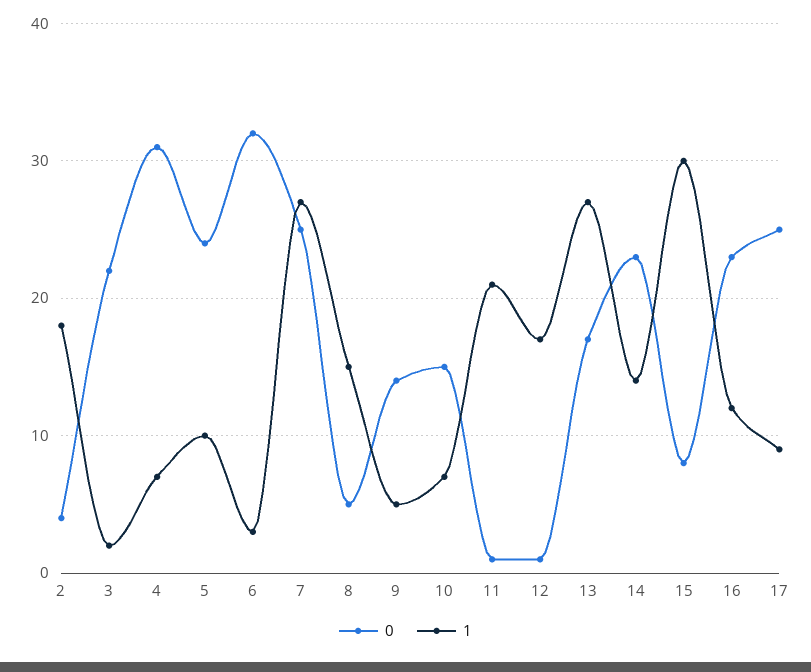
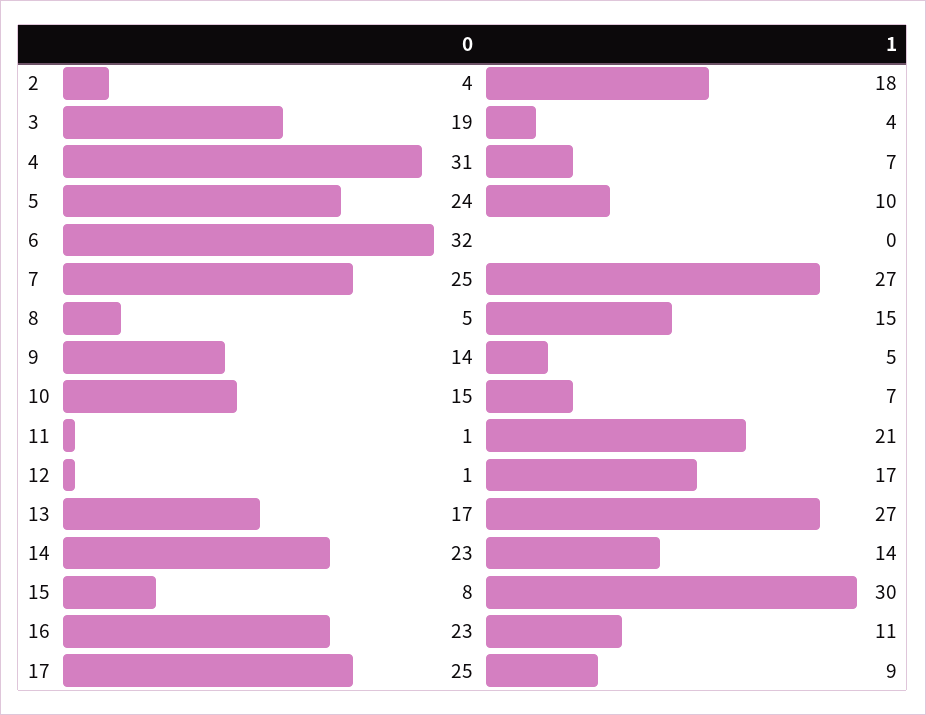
  {
    "0": {
      "2": 4,
-     "3": 22,
+     "3": 19,
      "4": 31,
      "5": 24,
      "6": 32,
      "7": 25,
      "8": 5,
      "9": 14,
      "10": 15,
      "11": 1,
      "12": 1,
      "13": 17,
      "14": 23,
      "15": 8,
      "16": 23,
      "17": 25
    },
    "1": {
      "2": 18,
-     "3": 2,
+     "3": 4,
      "4": 7,
      "5": 10,
-     "6": 3,
+     "6": 0,
      "7": 27,
      "8": 15,
      "9": 5,
      "10": 7,
      "11": 21,
      "12": 17,
      "13": 27,
      "14": 14,
      "15": 30,
-     "16": 12,
+     "16": 11,
      "17": 9
    }
  }

